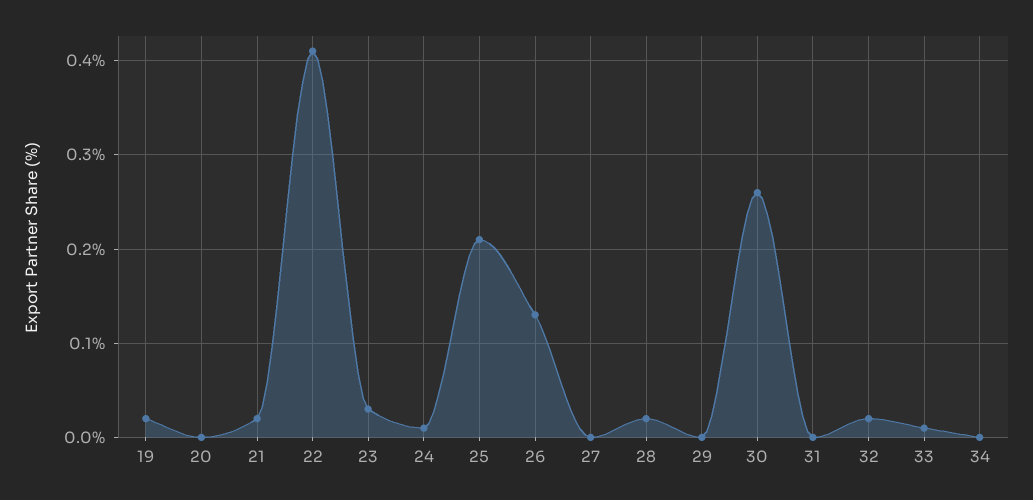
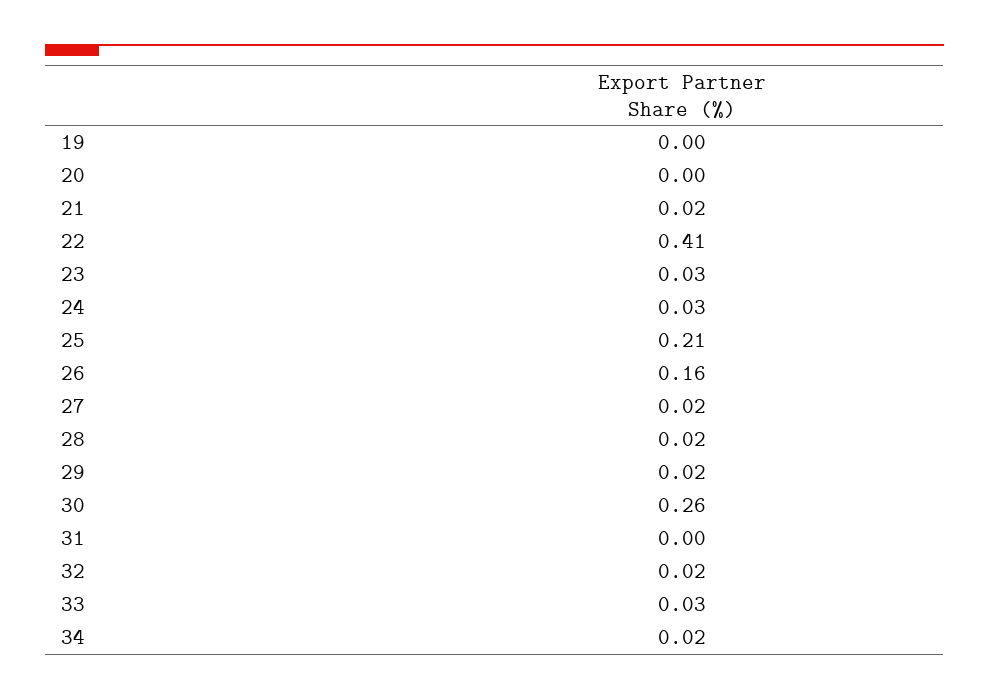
  {
-   "19": 0.02,
+   "19": 0,
    "20": 0,
    "21": 0.02,
    "22": 0.41,
    "23": 0.03,
-   "24": 0.01,
+   "24": 0.03,
    "25": 0.21,
-   "26": 0.13,
+   "26": 0.16,
-   "27": 0,
+   "27": 0.02,
    "28": 0.02,
-   "29": 0,
+   "29": 0.02,
    "30": 0.26,
    "31": 0,
    "32": 0.02,
-   "33": 0.01,
+   "33": 0.03,
-   "34": 0
+   "34": 0.02
  }

